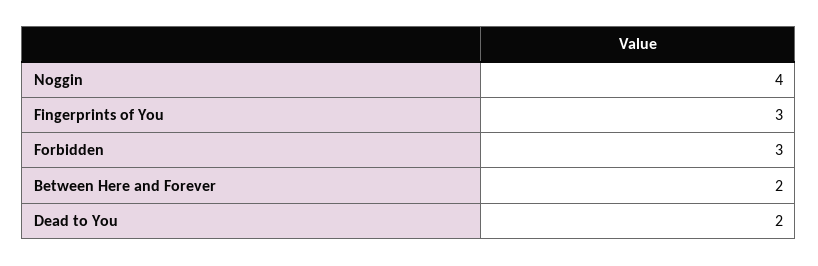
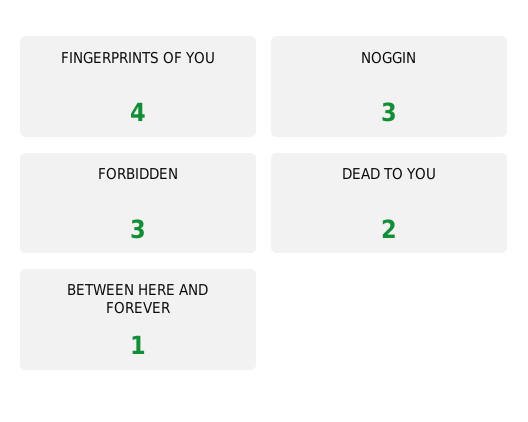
  {
-   "Noggin": 4,
+   "Noggin": 3,
-   "Fingerprints of You": 3,
+   "Fingerprints of You": 4,
    "Forbidden": 3,
-   "Between Here and Forever": 2,
+   "Between Here and Forever": 1,
    "Dead to You": 2
  }

